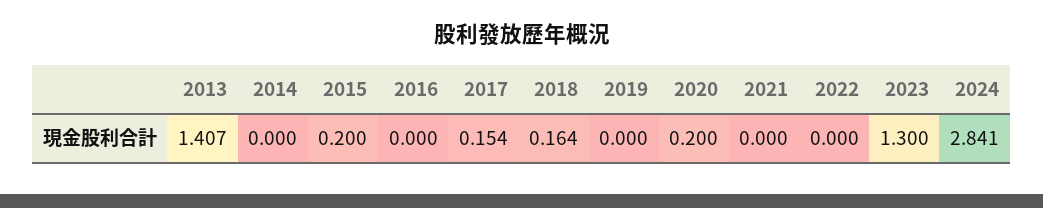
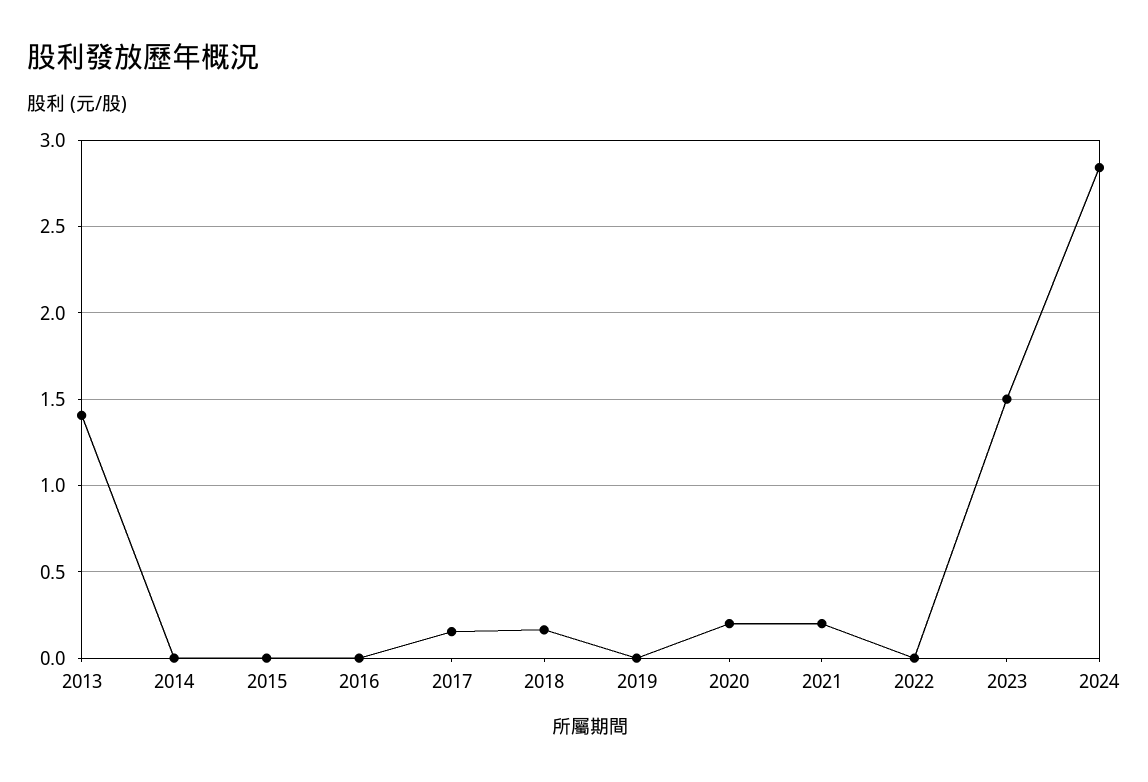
  {
    "2013": 1.407,
    "2014": 0,
-   "2015": 0.2,
+   "2015": 0,
    "2016": 0,
    "2017": 0.154,
    "2018": 0.164,
    "2019": 0,
    "2020": 0.2,
-   "2021": 0,
+   "2021": 0.2,
    "2022": 0,
-   "2023": 1.3,
+   "2023": 1.5,
    "2024": 2.841
  }

